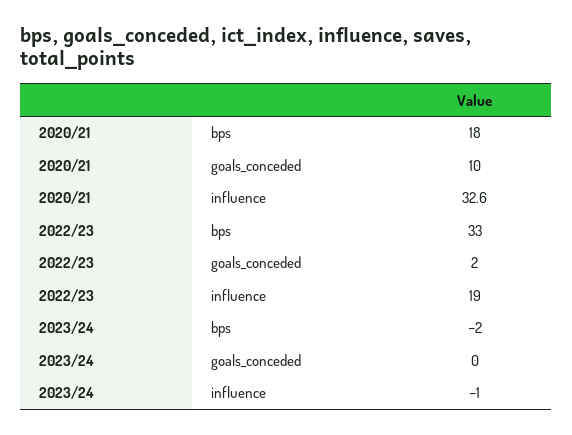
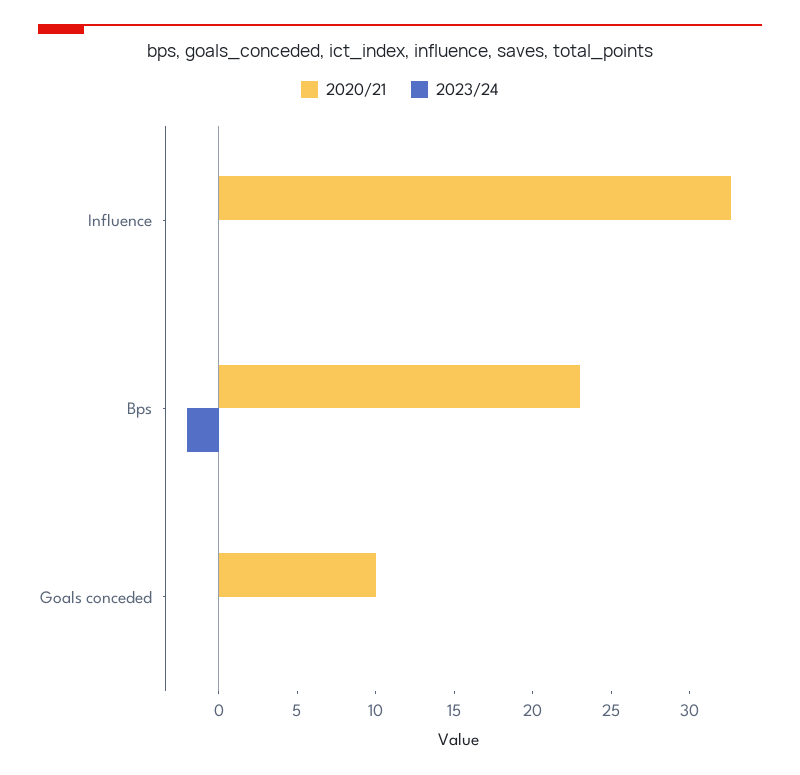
  {
    "2020/21": {
-     "bps": 18,
+     "bps": 23,
      "goals_conceded": 10,
      "influence": 32.6
    },
-   "2022/23": {
-     "bps": 33,
-     "goals_conceded": 2,
-     "influence": 19
-   },
    "2023/24": {
      "bps": -2,
      "goals_conceded": 0,
-     "influence": -1
+     "influence": 0
    }
  }

